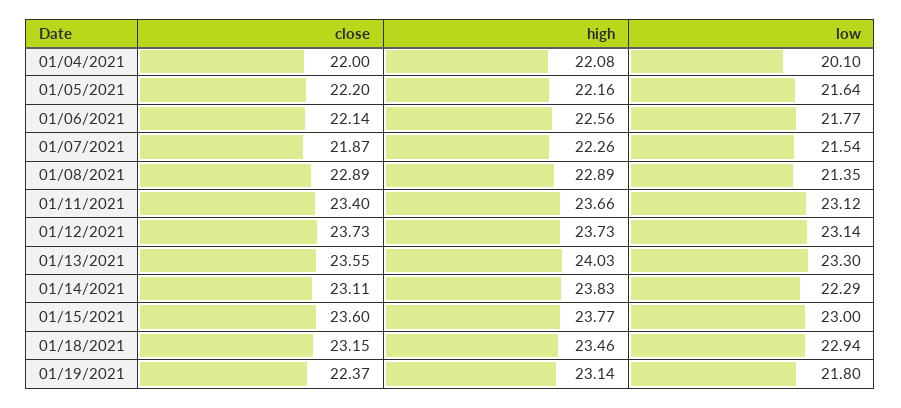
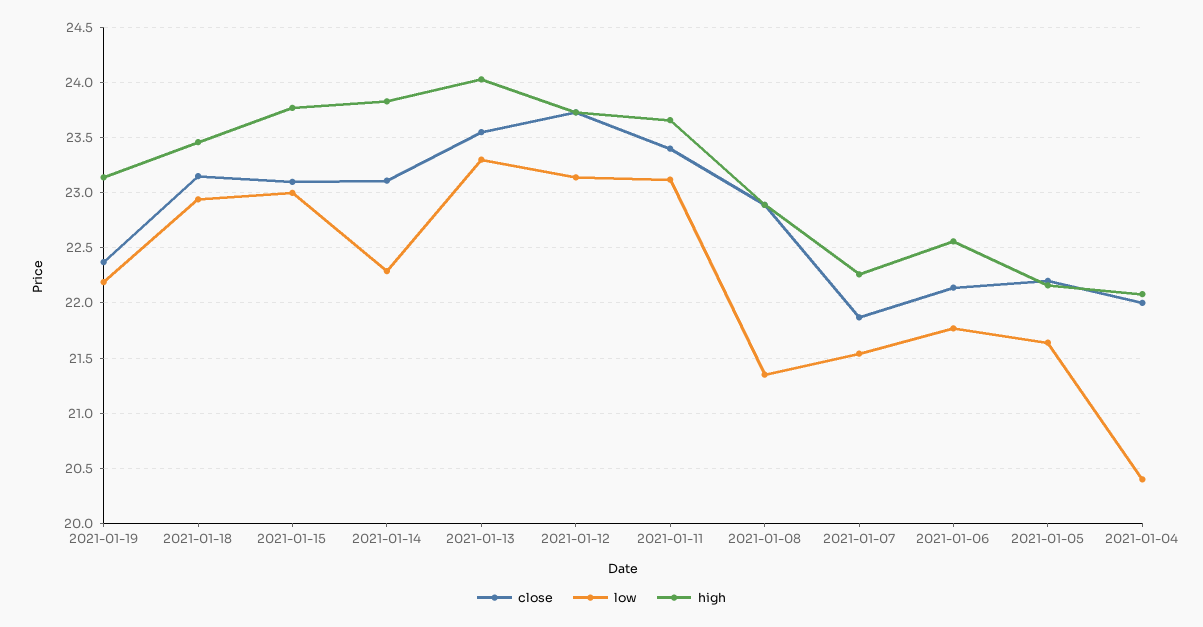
  {
    "close": {
      "01/04/2021": 22,
      "01/05/2021": 22.2,
      "01/06/2021": 22.14,
      "01/07/2021": 21.87,
      "01/08/2021": 22.89,
      "01/11/2021": 23.4,
      "01/12/2021": 23.73,
      "01/13/2021": 23.55,
      "01/14/2021": 23.11,
-     "01/15/2021": 23.6,
+     "01/15/2021": 23.1,
      "01/18/2021": 23.15,
      "01/19/2021": 22.37
    },
    "high": {
      "01/04/2021": 22.08,
      "01/05/2021": 22.16,
      "01/06/2021": 22.56,
      "01/07/2021": 22.26,
      "01/08/2021": 22.89,
      "01/11/2021": 23.66,
      "01/12/2021": 23.73,
      "01/13/2021": 24.03,
      "01/14/2021": 23.83,
      "01/15/2021": 23.77,
      "01/18/2021": 23.46,
      "01/19/2021": 23.14
    },
    "low": {
-     "01/04/2021": 20.1,
+     "01/04/2021": 20.4,
      "01/05/2021": 21.64,
      "01/06/2021": 21.77,
      "01/07/2021": 21.54,
      "01/08/2021": 21.35,
      "01/11/2021": 23.12,
      "01/12/2021": 23.14,
      "01/13/2021": 23.3,
      "01/14/2021": 22.29,
      "01/15/2021": 23,
      "01/18/2021": 22.94,
-     "01/19/2021": 21.8
+     "01/19/2021": 22.2
    }
  }

